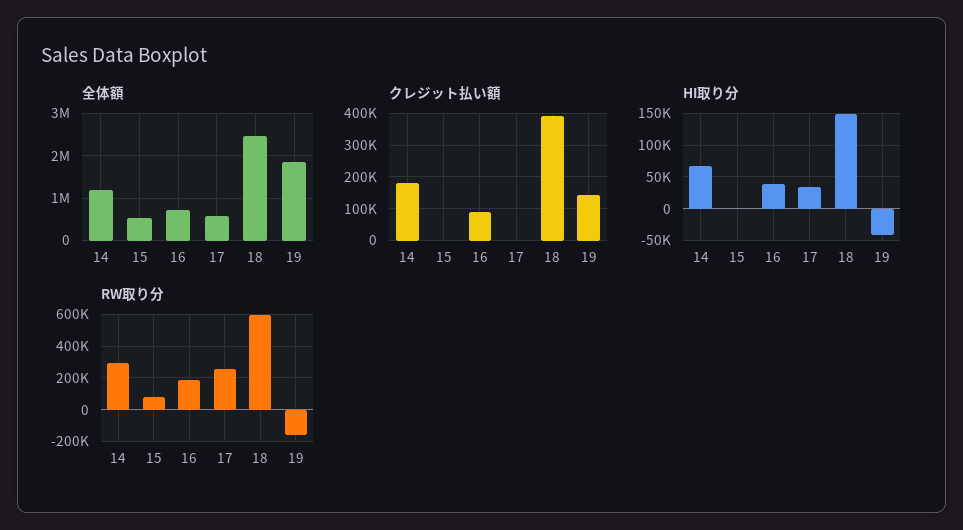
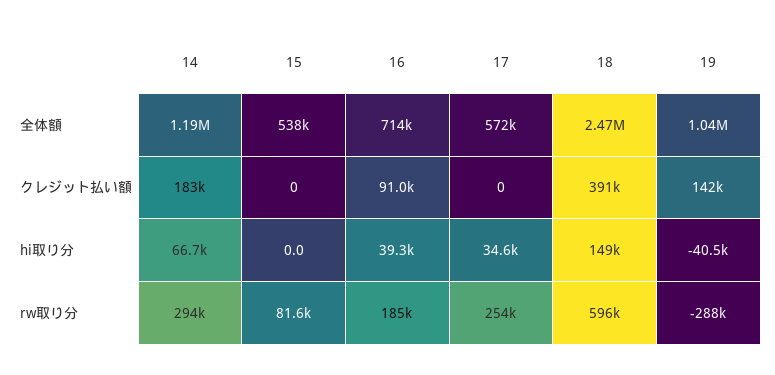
  {
    "全体額": {
      "14": 1190000,
      "15": 538000,
      "16": 714000,
      "17": 572000,
      "18": 2470000,
-     "19": 1800000
+     "19": 1040000
    },
    "クレジット払い額": {
      "14": 183000,
      "15": 0,
      "16": 91000,
      "17": 0,
      "18": 391000,
      "19": 142000
    },
    "HI取り分": {
      "14": 66700,
      "15": 0,
      "16": 39300,
      "17": 34600,
      "18": 149000,
      "19": -40500
    },
    "RW取り分": {
      "14": 294000,
      "15": 81600,
      "16": 185000,
      "17": 254000,
      "18": 596000,
-     "19": -150000
+     "19": -288000
    }
  }

